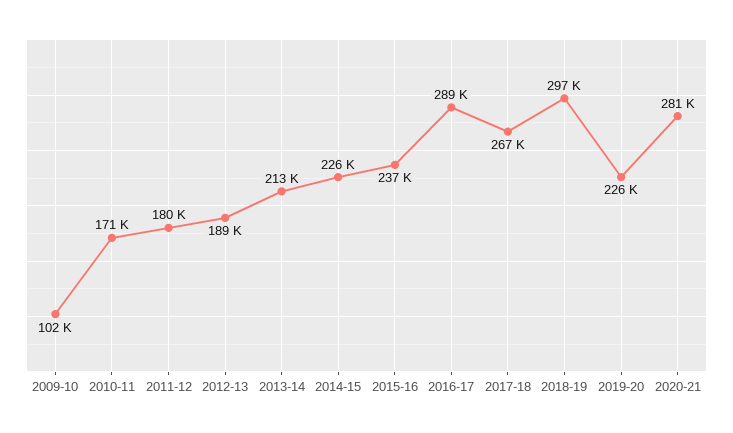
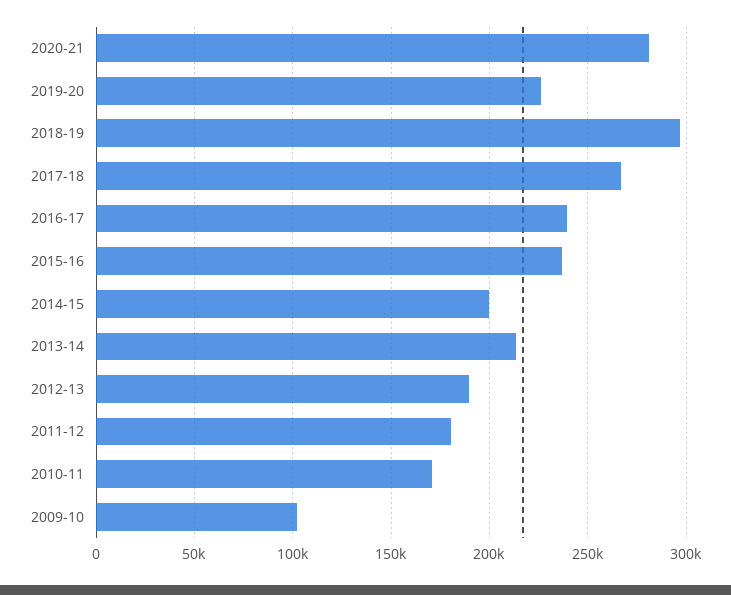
  {
    "2009-10": 102000,
    "2010-11": 171000,
    "2011-12": 180000,
    "2012-13": 189000,
    "2013-14": 213000,
-   "2014-15": 226000,
+   "2014-15": 200000,
    "2015-16": 237000,
-   "2016-17": 289000,
+   "2016-17": 240000,
    "2017-18": 267000,
    "2018-19": 297000,
    "2019-20": 226000,
    "2020-21": 281000
  }

